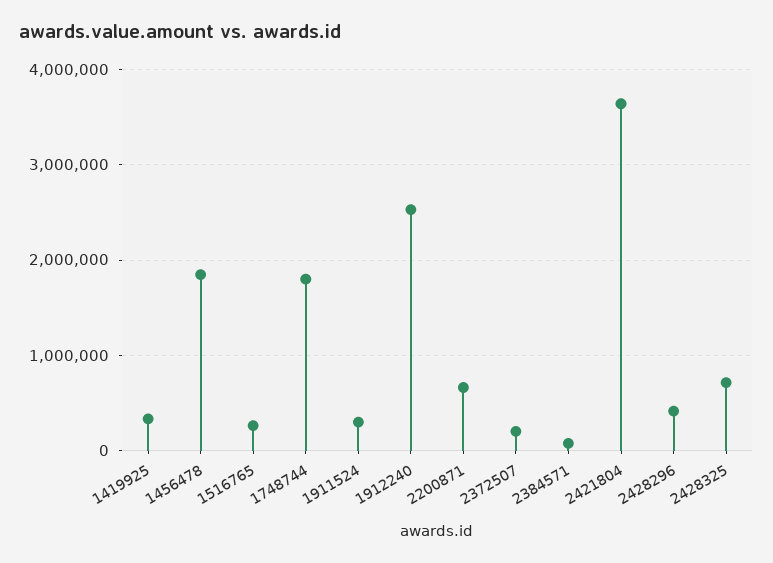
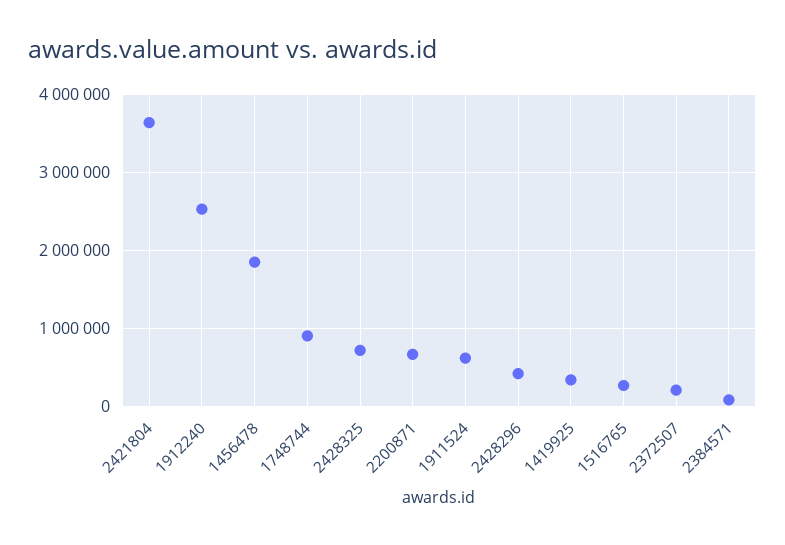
  {
    "1419925": 300000,
    "1456478": 1800000,
    "1516765": 300000,
-   "1748744": 1800000,
+   "1748744": 900000,
-   "1911524": 300000,
+   "1911524": 600000,
    "1912240": 2500000,
    "2200871": 700000,
    "2372507": 200000,
    "2384571": 100000,
    "2421804": 3600000,
    "2428296": 400000,
    "2428325": 700000
  }

